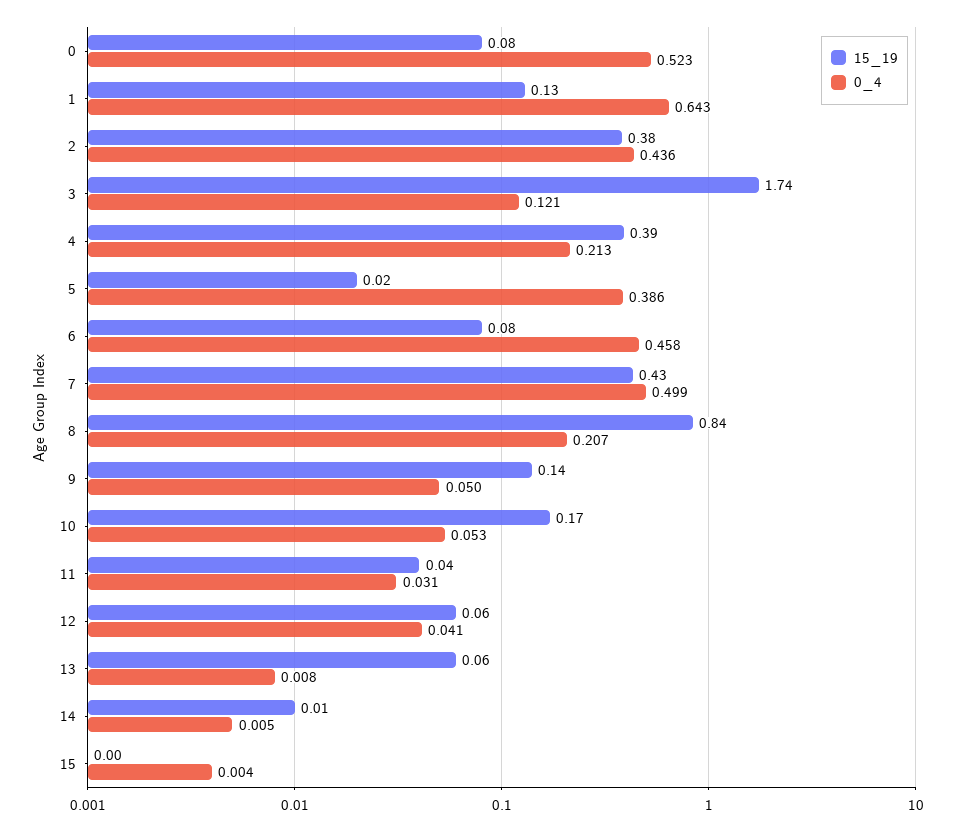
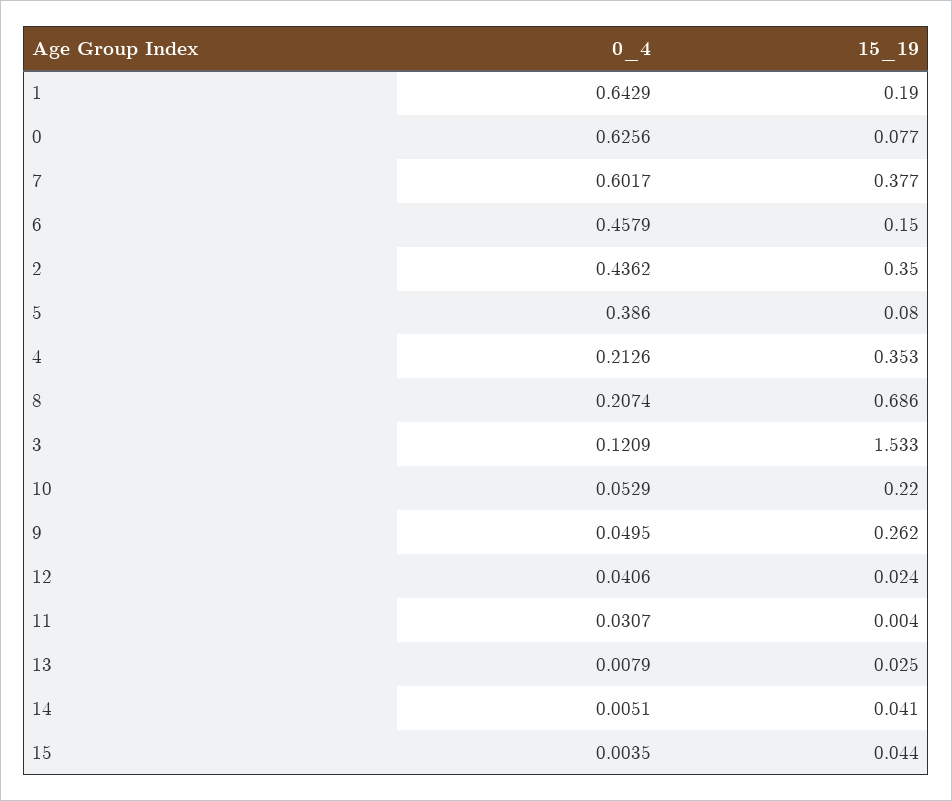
  {
    "15_19": {
      "0": 0.077,
-     "1": 0.13,
+     "1": 0.19,
-     "2": 0.38,
+     "2": 0.35,
-     "3": 1.74,
+     "3": 1.533,
-     "4": 0.39,
+     "4": 0.353,
-     "5": 0.02,
+     "5": 0.08,
-     "6": 0.08,
+     "6": 0.15,
-     "7": 0.43,
+     "7": 0.377,
-     "8": 0.84,
+     "8": 0.686,
-     "9": 0.14,
+     "9": 0.262,
-     "10": 0.17,
+     "10": 0.22,
-     "11": 0.04,
+     "11": 0.004,
-     "12": 0.06,
+     "12": 0.024,
-     "13": 0.06,
+     "13": 0.025,
-     "14": 0.01,
+     "14": 0.041,
-     "15": 0
+     "15": 0.044
    },
    "0_4": {
-     "0": 0.523,
+     "0": 0.6256,
      "1": 0.6429,
      "2": 0.4362,
      "3": 0.1209,
      "4": 0.2126,
      "5": 0.386,
      "6": 0.4579,
-     "7": 0.499,
+     "7": 0.6017,
      "8": 0.2074,
      "9": 0.0495,
      "10": 0.0529,
      "11": 0.0307,
      "12": 0.0406,
      "13": 0.0079,
      "14": 0.0051,
      "15": 0.0035
    }
  }

